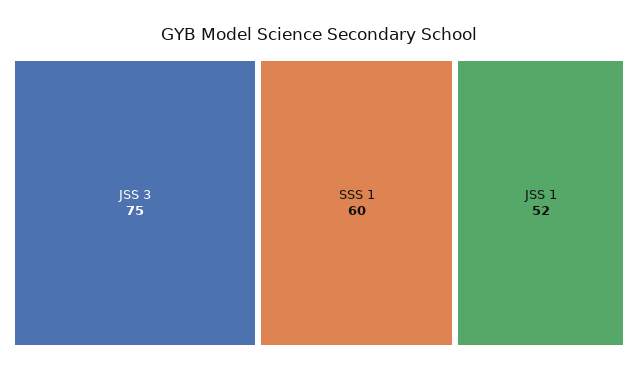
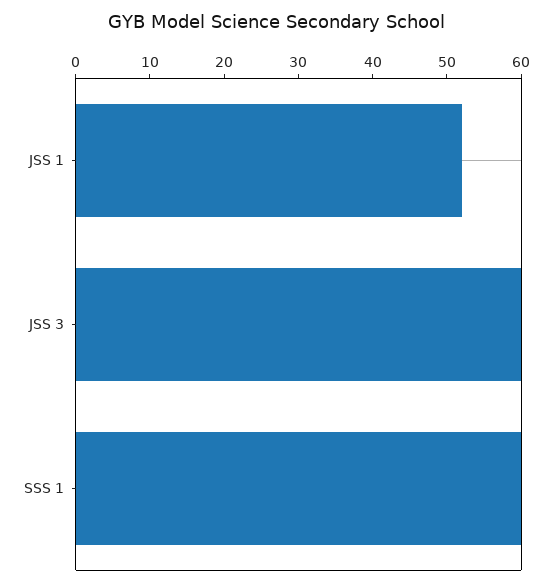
  {
-   "JSS 3": 75,
+   "JSS 3": 60,
    "SSS 1": 60,
    "JSS 1": 52
  }

